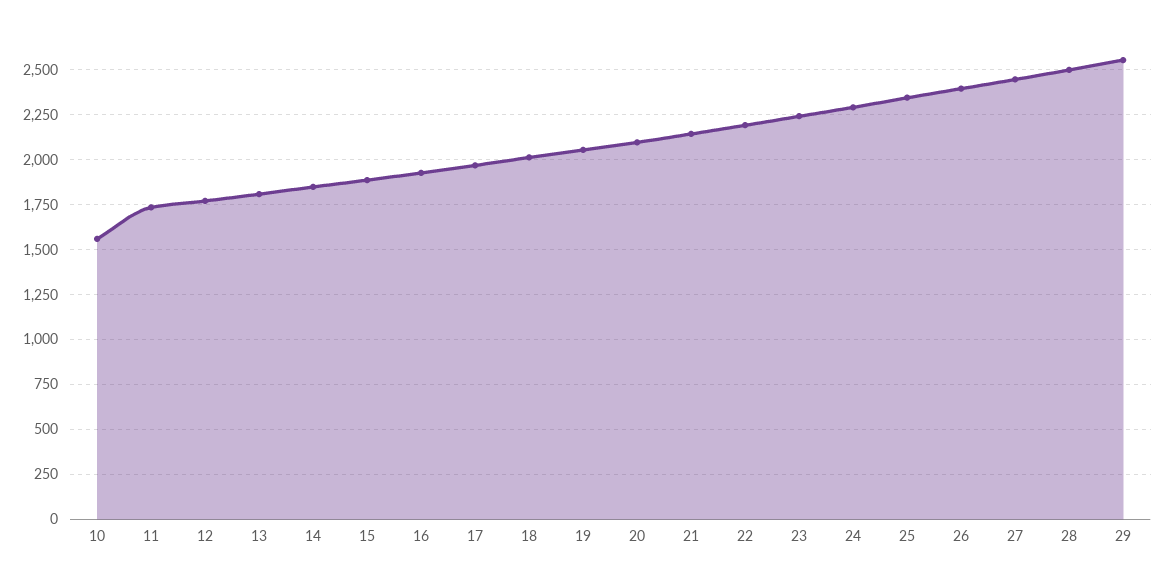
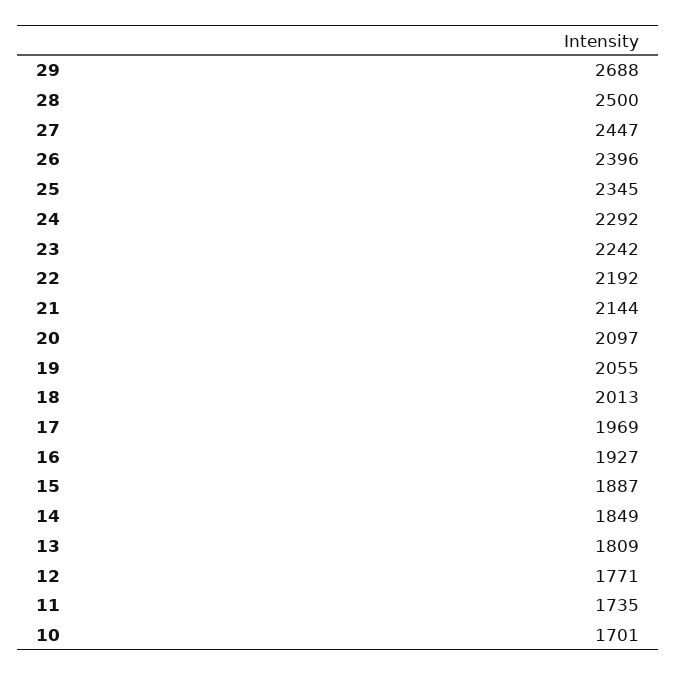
  {
-   "10": 1550,
+   "10": 1701,
    "11": 1735,
    "12": 1771,
    "13": 1809,
    "14": 1849,
    "15": 1887,
    "16": 1927,
    "17": 1969,
    "18": 2013,
    "19": 2055,
    "20": 2097,
    "21": 2144,
    "22": 2192,
    "23": 2242,
    "24": 2292,
    "25": 2345,
    "26": 2396,
    "27": 2447,
    "28": 2500,
-   "29": 2550
+   "29": 2688
  }

